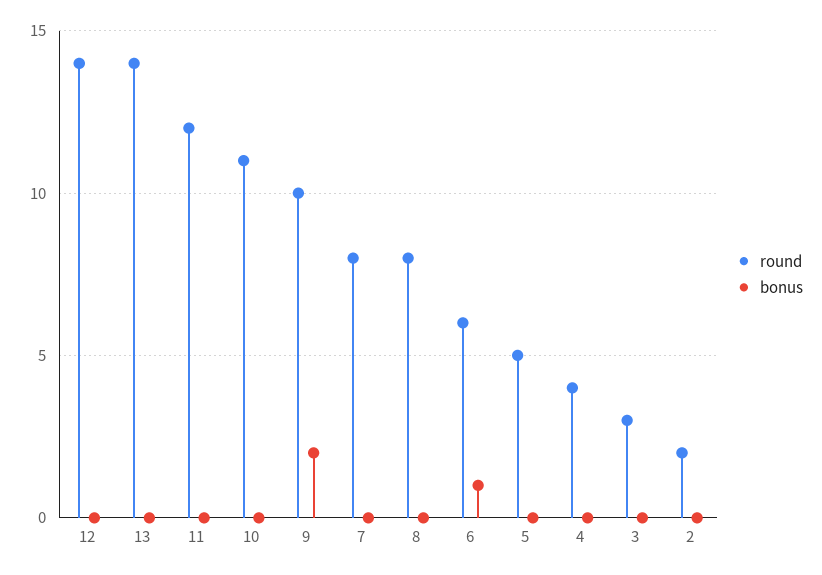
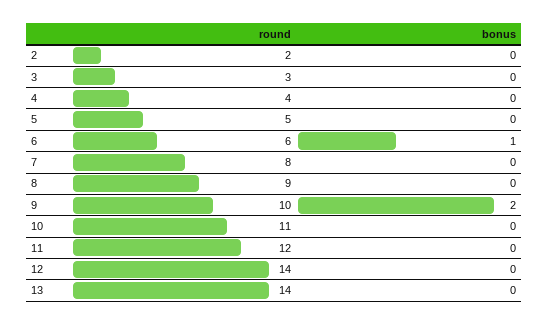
  {
    "round": {
      "12": 14,
      "13": 14,
      "11": 12,
      "10": 11,
      "9": 10,
      "7": 8,
-     "8": 8,
+     "8": 9,
      "6": 6,
      "5": 5,
      "4": 4,
      "3": 3,
      "2": 2
    },
    "bonus": {
      "12": 0,
      "13": 0,
      "11": 0,
      "10": 0,
      "9": 2,
      "7": 0,
      "8": 0,
      "6": 1,
      "5": 0,
      "4": 0,
      "3": 0,
      "2": 0
    }
  }

